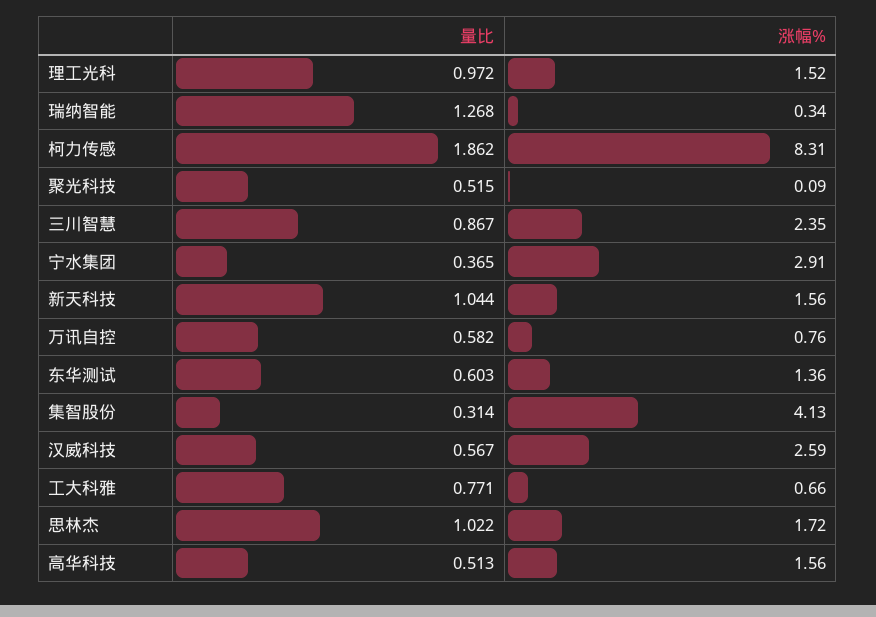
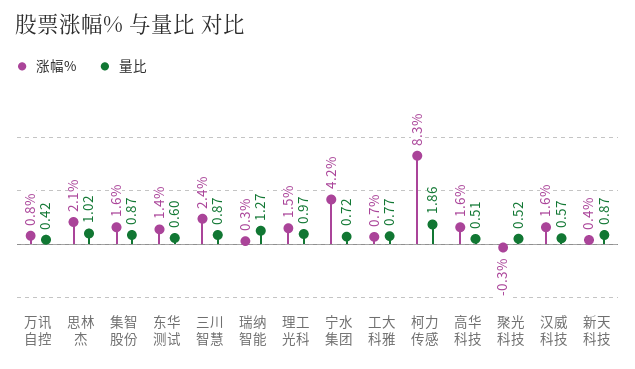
  {
    "量比": {
      "理工光科": 0.972,
      "瑞纳智能": 1.268,
      "柯力传感": 1.862,
      "聚光科技": 0.515,
      "三川智慧": 0.867,
-     "宁水集团": 0.365,
+     "宁水集团": 0.72,
-     "新天科技": 1.044,
+     "新天科技": 0.87,
-     "万讯自控": 0.582,
+     "万讯自控": 0.42,
      "东华测试": 0.603,
-     "集智股份": 0.314,
+     "集智股份": 0.87,
      "汉威科技": 0.567,
      "工大科雅": 0.771,
      "思林杰": 1.022,
      "高华科技": 0.513
    },
    "涨幅%": {
      "理工光科": 1.52,
      "瑞纳智能": 0.34,
      "柯力传感": 8.31,
-     "聚光科技": 0.09,
+     "聚光科技": -0.3,
      "三川智慧": 2.35,
-     "宁水集团": 2.91,
+     "宁水集团": 4.2,
-     "新天科技": 1.56,
+     "新天科技": 0.4,
      "万讯自控": 0.76,
      "东华测试": 1.36,
-     "集智股份": 4.13,
+     "集智股份": 1.6,
-     "汉威科技": 2.59,
+     "汉威科技": 1.6,
      "工大科雅": 0.66,
-     "思林杰": 1.72,
+     "思林杰": 2.1,
      "高华科技": 1.56
    }
  }

